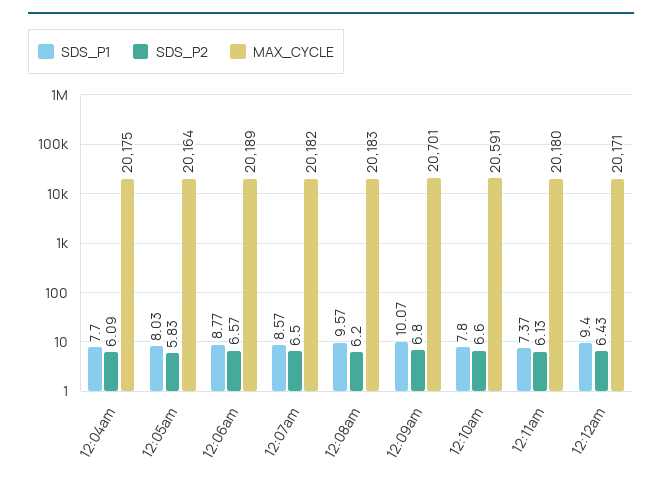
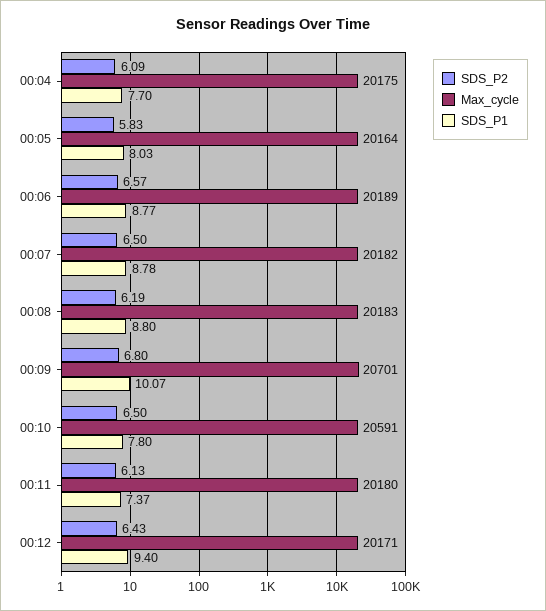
  {
    "SDS_P1": {
      "12:04am": 7.7,
      "12:05am": 8.03,
      "12:06am": 8.77,
-     "12:07am": 8.57,
+     "12:07am": 8.78,
-     "12:08am": 9.57,
+     "12:08am": 8.8,
      "12:09am": 10.07,
      "12:10am": 7.8,
      "12:11am": 7.37,
      "12:12am": 9.4
    },
    "SDS_P2": {
      "12:04am": 6.09,
      "12:05am": 5.83,
      "12:06am": 6.57,
      "12:07am": 6.5,
-     "12:08am": 6.2,
+     "12:08am": 6.19,
      "12:09am": 6.8,
-     "12:10am": 6.6,
+     "12:10am": 6.5,
      "12:11am": 6.13,
      "12:12am": 6.43
    },
    "MAX_CYCLE": {
      "12:04am": 20175,
      "12:05am": 20164,
      "12:06am": 20189,
      "12:07am": 20182,
      "12:08am": 20183,
      "12:09am": 20701,
      "12:10am": 20591,
      "12:11am": 20180,
      "12:12am": 20171
    }
  }

